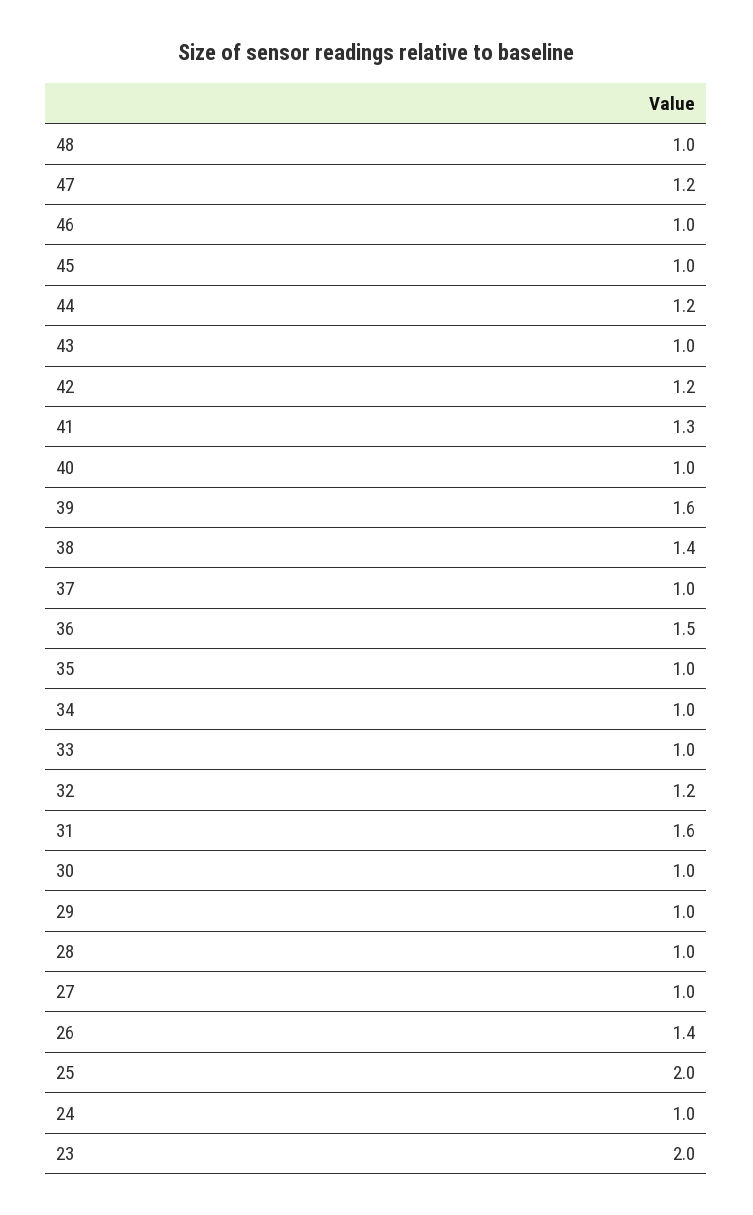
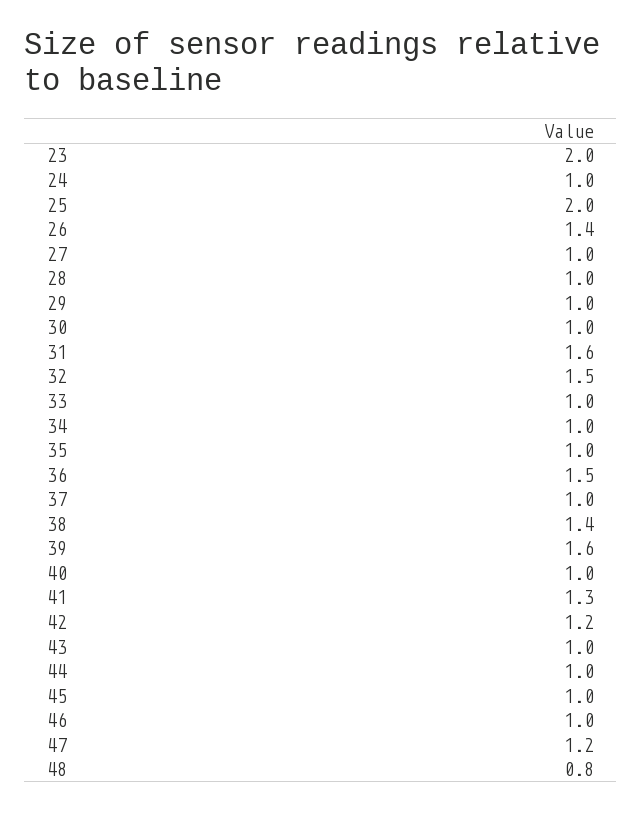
  {
-   "48": 1,
+   "48": 0.8,
    "47": 1.2,
    "46": 1,
    "45": 1,
-   "44": 1.2,
+   "44": 1,
    "43": 1,
    "42": 1.2,
    "41": 1.3,
    "40": 1,
    "39": 1.6,
    "38": 1.4,
    "37": 1,
    "36": 1.5,
    "35": 1,
    "34": 1,
    "33": 1,
-   "32": 1.2,
+   "32": 1.5,
    "31": 1.6,
    "30": 1,
    "29": 1,
    "28": 1,
    "27": 1,
    "26": 1.4,
    "25": 2,
    "24": 1,
    "23": 2
  }

